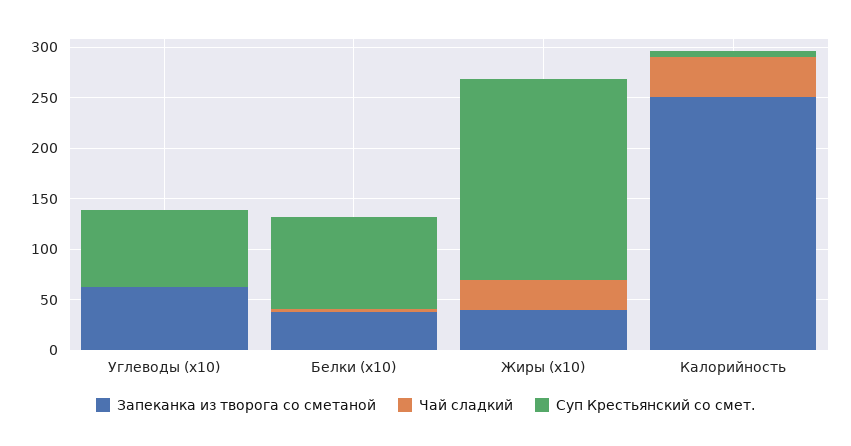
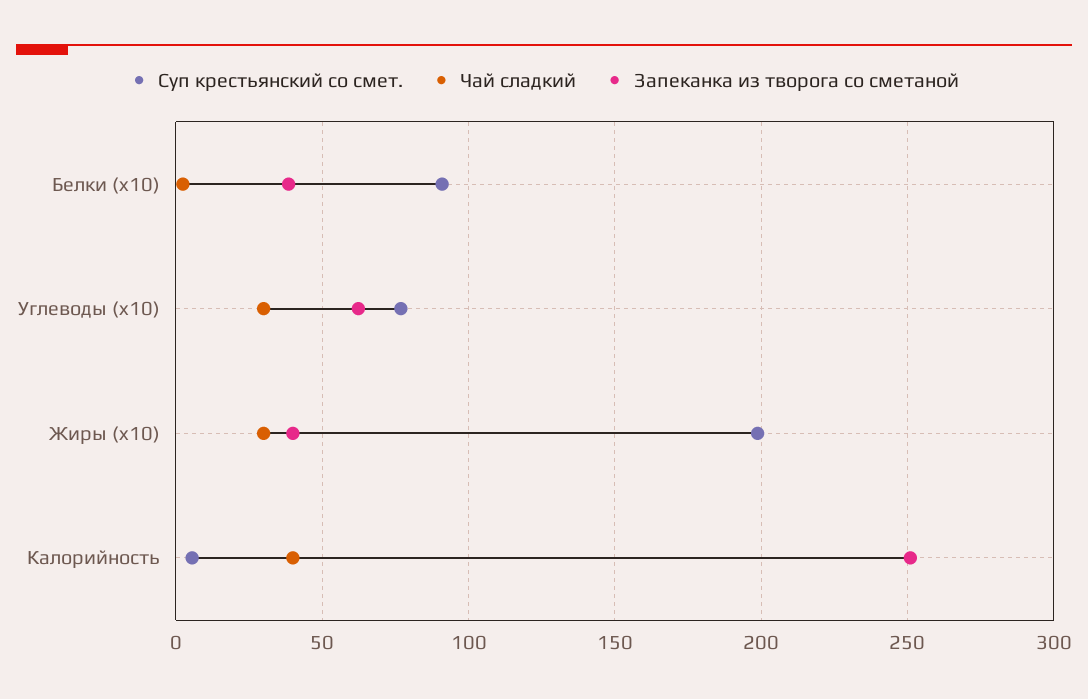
  {
    "Запеканка из творога со сметаной": {
      "Углеводы (x10)": 60,
      "Белки (x10)": 40,
      "Жиры (x10)": 40,
      "Калорийность": 250
    },
    "Чай сладкий": {
-     "Углеводы (x10)": 0,
+     "Углеводы (x10)": 30,
      "Белки (x10)": 0,
      "Жиры (x10)": 30,
      "Калорийность": 40
    },
    "Суп Крестьянский со смет.": {
      "Углеводы (x10)": 75,
      "Белки (x10)": 90,
      "Жиры (x10)": 200,
      "Калорийность": 5
    }
  }

